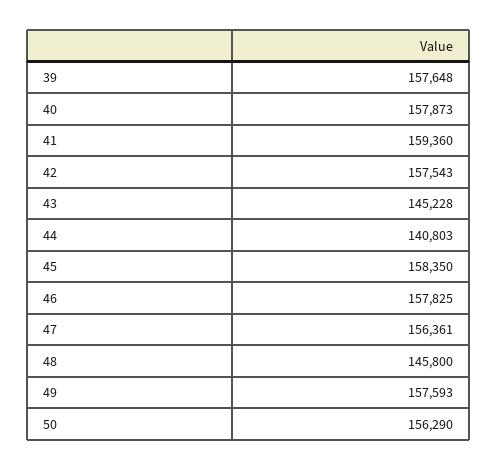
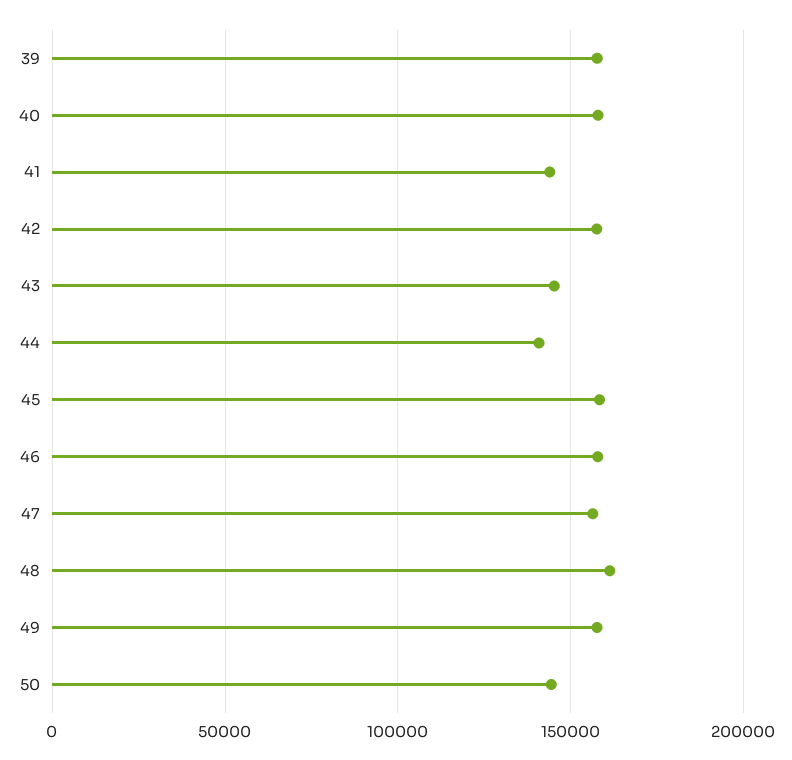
  {
    "39": 157648,
    "40": 157873,
-   "41": 159360,
+   "41": 145000,
    "42": 157543,
    "43": 145228,
    "44": 140803,
    "45": 158350,
    "46": 157825,
    "47": 156361,
-   "48": 145800,
+   "48": 160000,
    "49": 157593,
-   "50": 156290
+   "50": 145000
  }

